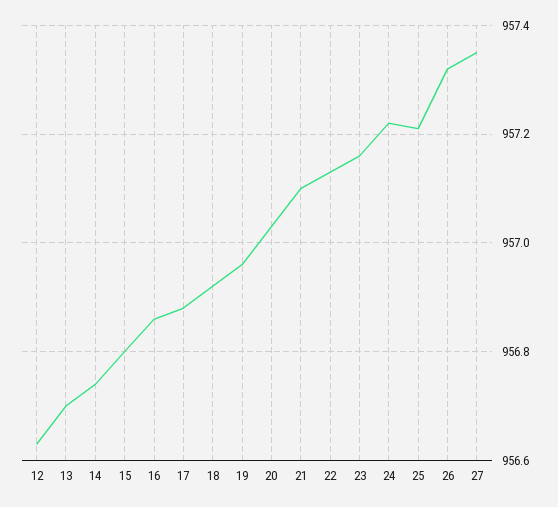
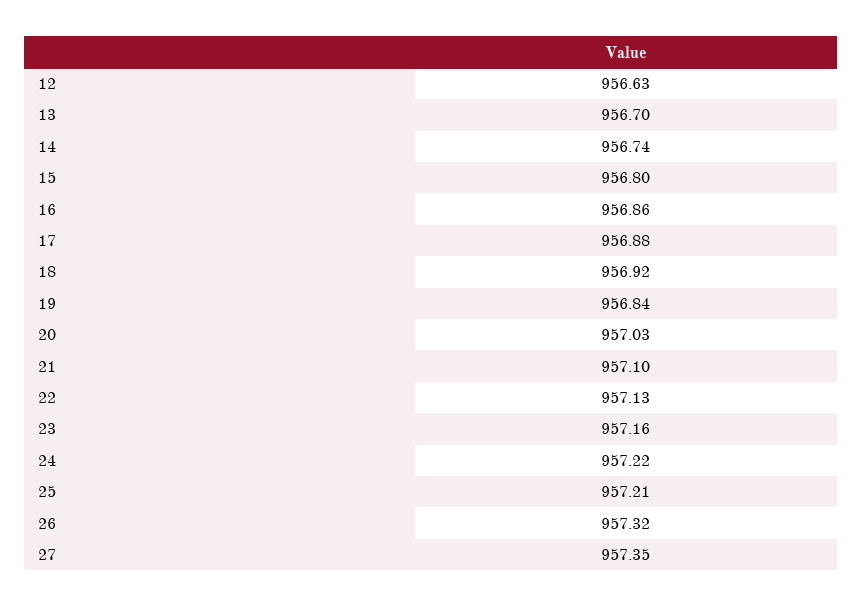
  {
    "12": 956.63,
    "13": 956.7,
    "14": 956.74,
    "15": 956.8,
    "16": 956.86,
    "17": 956.88,
    "18": 956.92,
-   "19": 956.95,
+   "19": 956.84,
    "20": 957.03,
    "21": 957.1,
    "22": 957.13,
    "23": 957.16,
    "24": 957.22,
    "25": 957.21,
    "26": 957.32,
    "27": 957.35
  }

